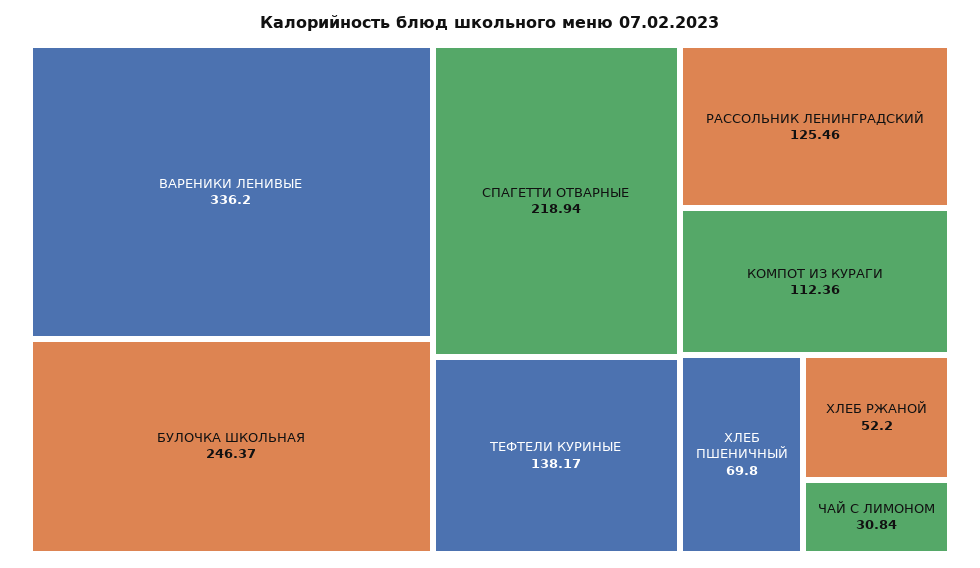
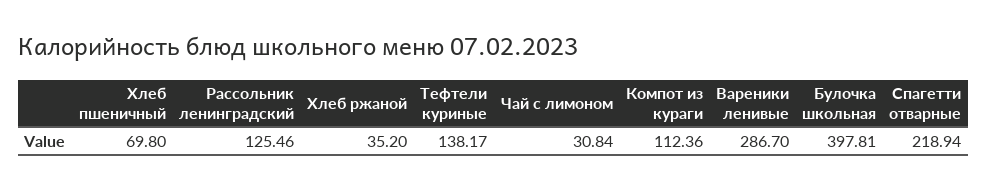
  {
-   "ВАРЕНИКИ ЛЕНИВЫЕ": 336.2,
+   "ВАРЕНИКИ ЛЕНИВЫЕ": 286.7,
-   "БУЛОЧКА ШКОЛЬНАЯ": 246.37,
+   "БУЛОЧКА ШКОЛЬНАЯ": 397.81,
    "СПАГЕТТИ ОТВАРНЫЕ": 218.94,
    "ТЕФТЕЛИ КУРИНЫЕ": 138.17,
    "РАССОЛЬНИК ЛЕНИНГРАДСКИЙ": 125.46,
    "КОМПОТ ИЗ КУРАГИ": 112.36,
    "ХЛЕБ ПШЕНИЧНЫЙ": 69.8,
-   "ХЛЕБ РЖАНОЙ": 52.2,
+   "ХЛЕБ РЖАНОЙ": 35.2,
    "ЧАЙ С ЛИМОНОМ": 30.84
  }

